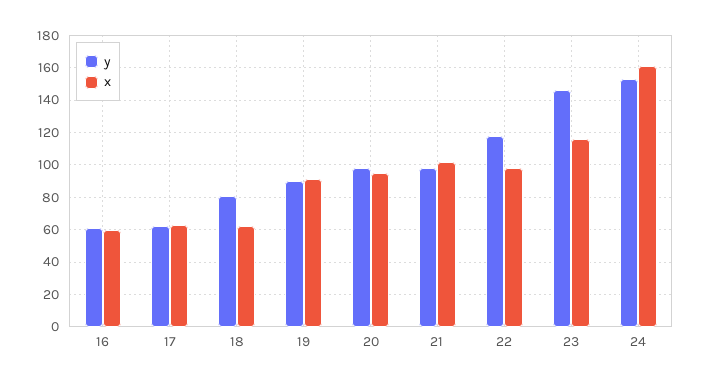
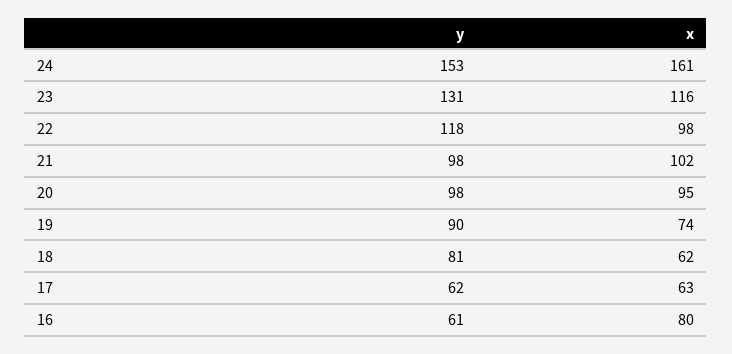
  {
    "y": {
      "16": 61,
      "17": 62,
      "18": 81,
      "19": 90,
      "20": 98,
      "21": 98,
      "22": 118,
-     "23": 145,
+     "23": 131,
      "24": 153
    },
    "x": {
-     "16": 60,
+     "16": 80,
      "17": 63,
      "18": 62,
-     "19": 90,
+     "19": 74,
      "20": 95,
      "21": 102,
      "22": 98,
      "23": 116,
      "24": 161
    }
  }

